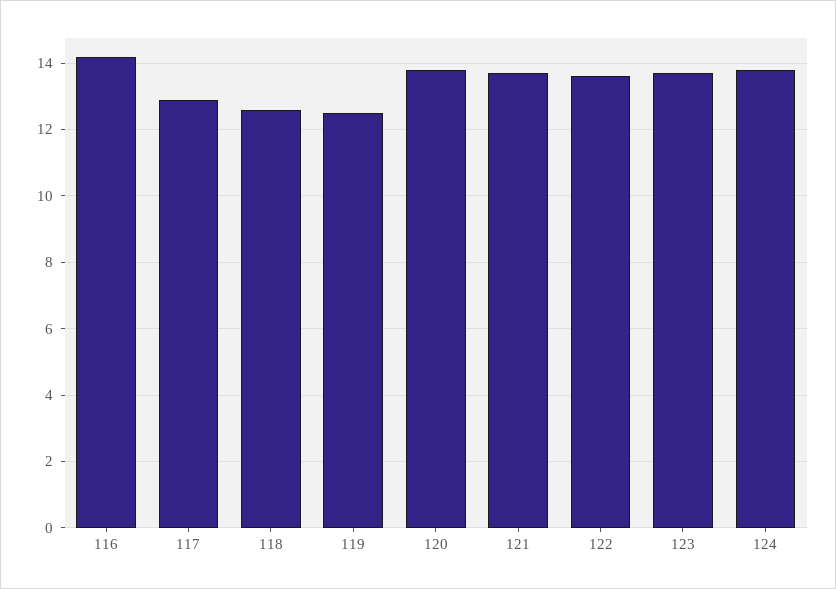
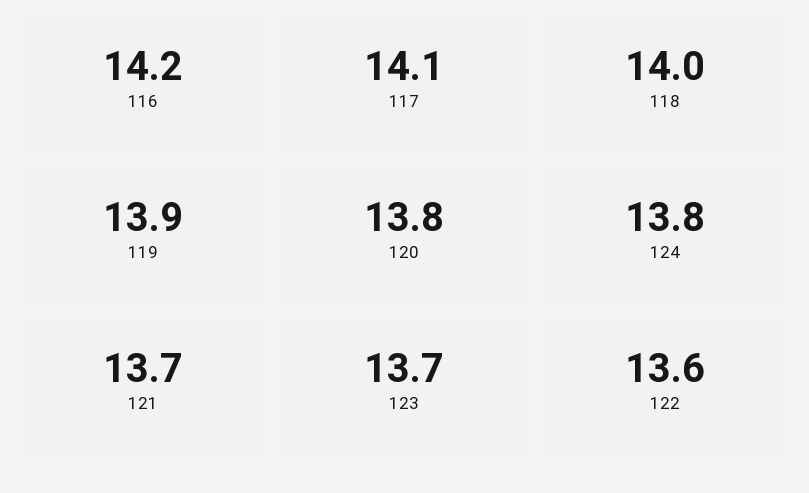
  {
    "116": 14.2,
-   "117": 13,
+   "117": 14.1,
-   "118": 12.5,
+   "118": 14,
-   "119": 12.5,
+   "119": 13.9,
    "120": 13.8,
    "121": 13.7,
    "122": 13.6,
    "123": 13.7,
    "124": 13.8
  }

